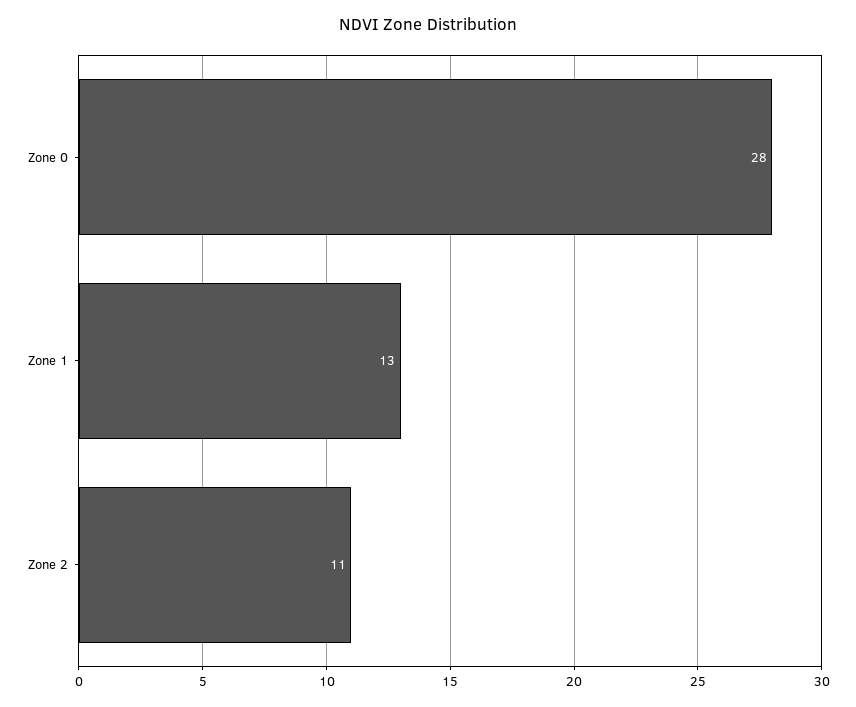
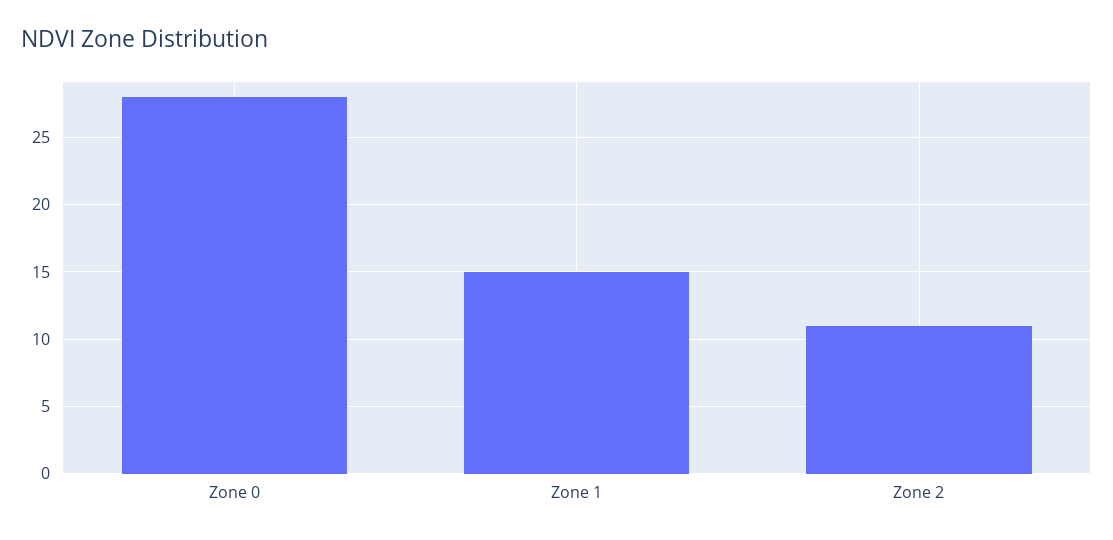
  {
    "Zone 0": 28,
-   "Zone 1": 13,
+   "Zone 1": 15,
    "Zone 2": 11
  }

